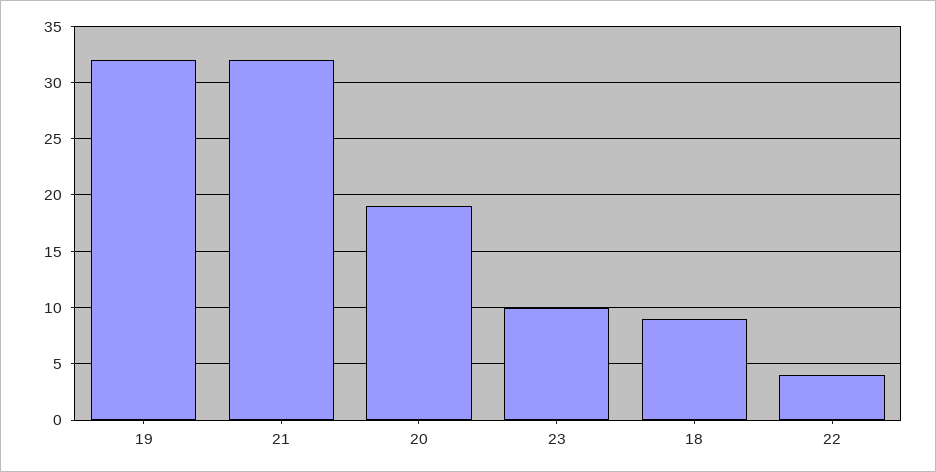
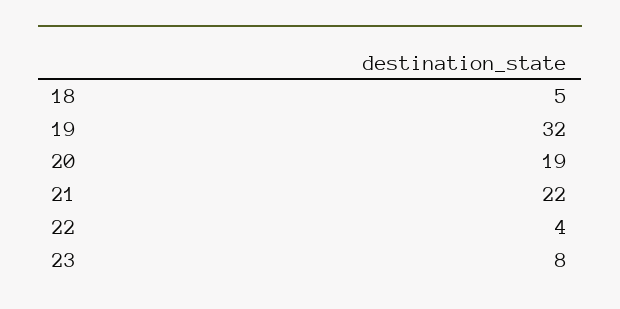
  {
    "19": 32,
-   "21": 32,
+   "21": 22,
    "20": 19,
-   "23": 10,
+   "23": 8,
-   "18": 9,
+   "18": 5,
    "22": 4
  }

